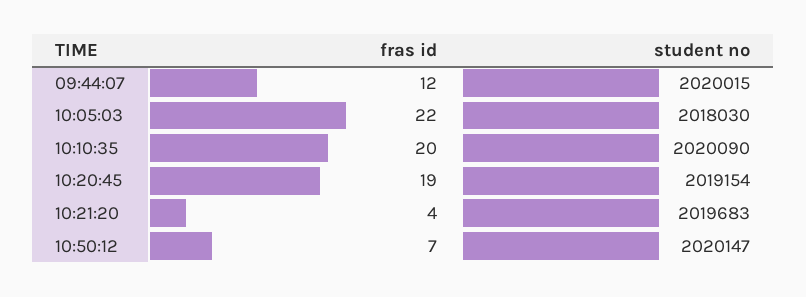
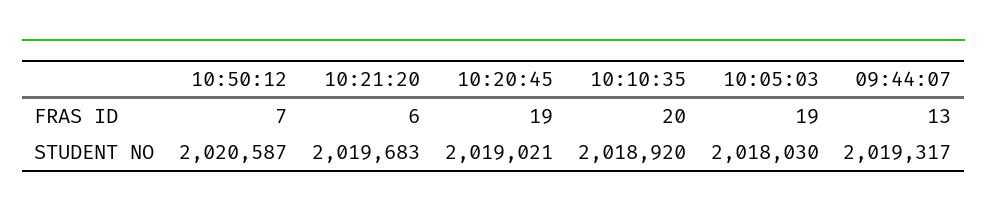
  {
    "fras id": {
-     "09:44:07": 12,
+     "09:44:07": 13,
-     "10:05:03": 22,
+     "10:05:03": 19,
      "10:10:35": 20,
      "10:20:45": 19,
-     "10:21:20": 4,
+     "10:21:20": 6,
      "10:50:12": 7
    },
    "student no": {
-     "09:44:07": 2020015,
+     "09:44:07": 2019317,
      "10:05:03": 2018030,
-     "10:10:35": 2020090,
+     "10:10:35": 2018920,
-     "10:20:45": 2019154,
+     "10:20:45": 2019021,
      "10:21:20": 2019683,
-     "10:50:12": 2020147
+     "10:50:12": 2020587
    }
  }

